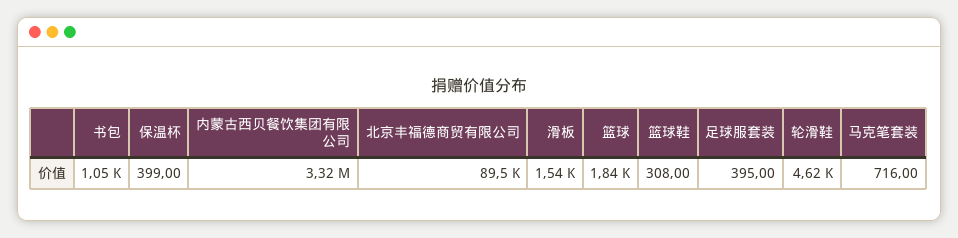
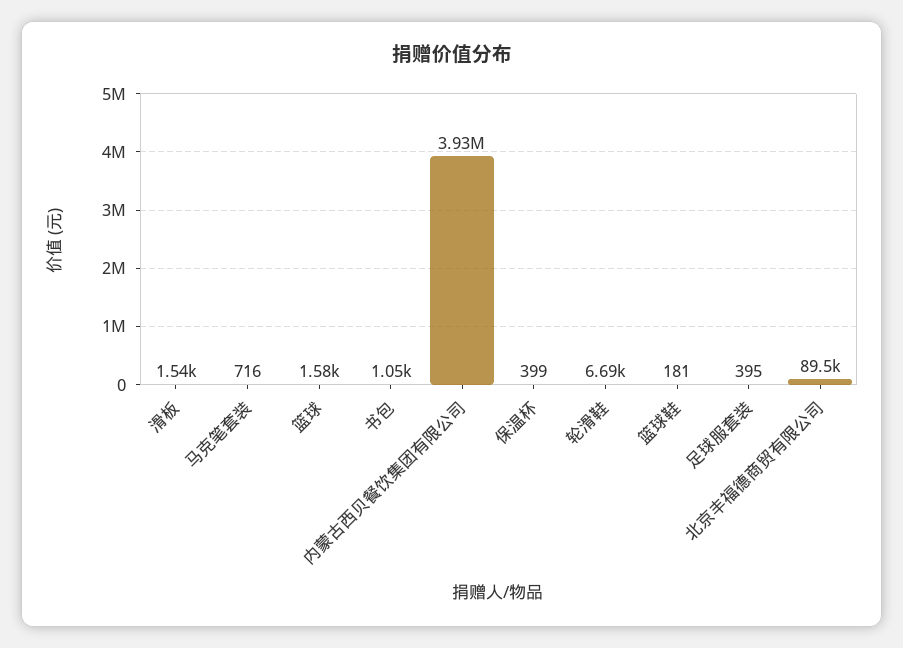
  {
    "书包": 1050,
    "保温杯": 399,
-   "内蒙古西贝餐饮集团有限公司": 3320000,
+   "内蒙古西贝餐饮集团有限公司": 3930000,
    "北京丰福德商贸有限公司": 89500,
    "滑板": 1540,
-   "篮球": 1840,
+   "篮球": 1580,
-   "篮球鞋": 308,
+   "篮球鞋": 181,
    "足球服套装": 395,
-   "轮滑鞋": 4620,
+   "轮滑鞋": 6690,
    "马克笔套装": 716
  }

